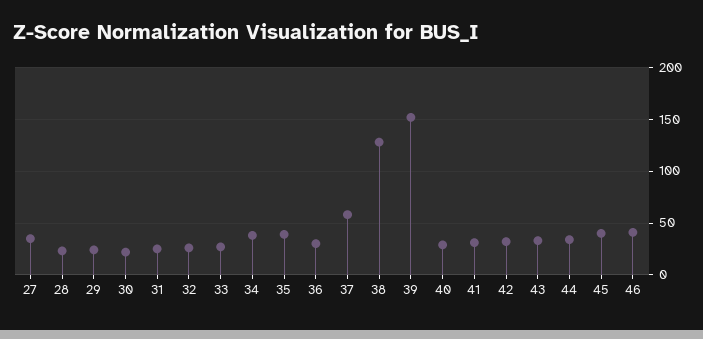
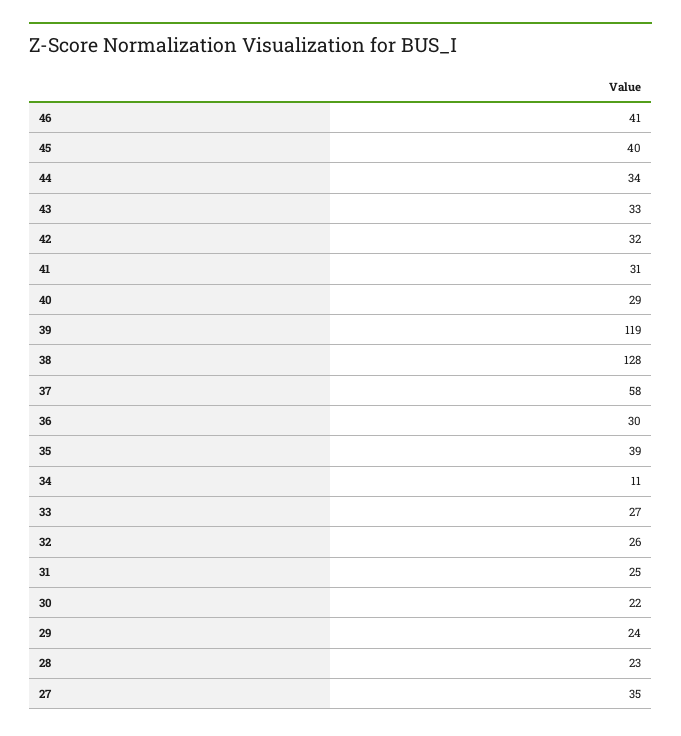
  {
    "27": 35,
    "28": 23,
    "29": 24,
    "30": 22,
    "31": 25,
    "32": 26,
    "33": 27,
-   "34": 40,
+   "34": 11,
    "35": 39,
    "36": 30,
    "37": 58,
    "38": 128,
-   "39": 150,
+   "39": 119,
    "40": 29,
    "41": 31,
    "42": 32,
    "43": 33,
    "44": 34,
    "45": 40,
    "46": 41
  }

